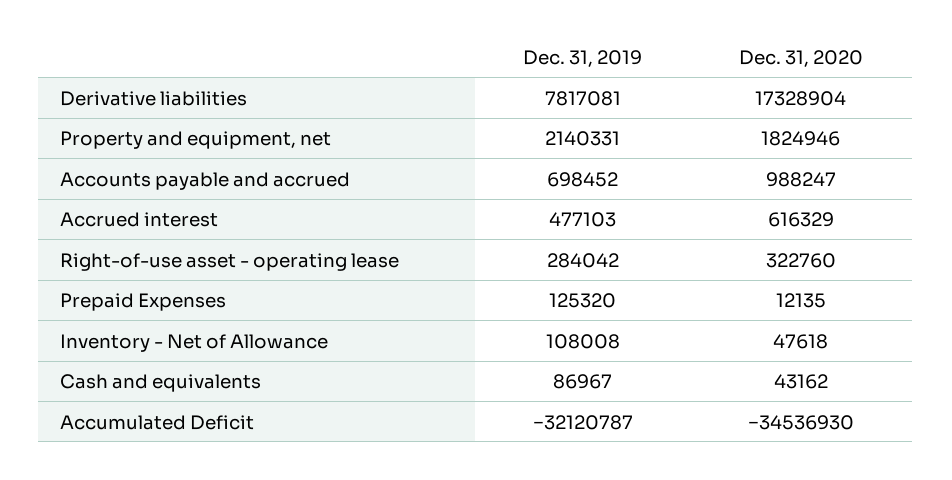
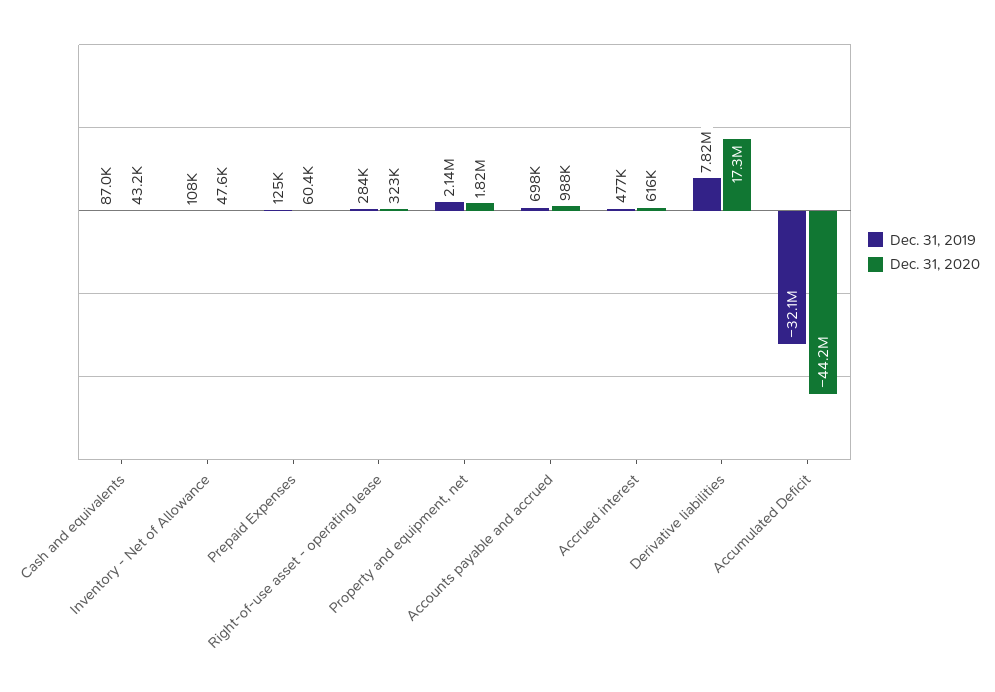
  {
    "Dec. 31, 2019": {
      "Derivative liabilities": 7817081,
      "Property and equipment, net": 2140331,
      "Accounts payable and accrued": 698452,
      "Accrued interest": 477103,
      "Right-of-use asset - operating lease": 284042,
      "Prepaid Expenses": 125320,
      "Inventory - Net of Allowance": 108008,
      "Cash and equivalents": 86967,
      "Accumulated Deficit": -32120787
    },
    "Dec. 31, 2020": {
      "Derivative liabilities": 17328904,
      "Property and equipment, net": 1824946,
      "Accounts payable and accrued": 988247,
      "Accrued interest": 616329,
      "Right-of-use asset - operating lease": 322760,
-     "Prepaid Expenses": 12135,
+     "Prepaid Expenses": 60400,
      "Inventory - Net of Allowance": 47618,
      "Cash and equivalents": 43162,
-     "Accumulated Deficit": -34536930
+     "Accumulated Deficit": -44200000
    }
  }

